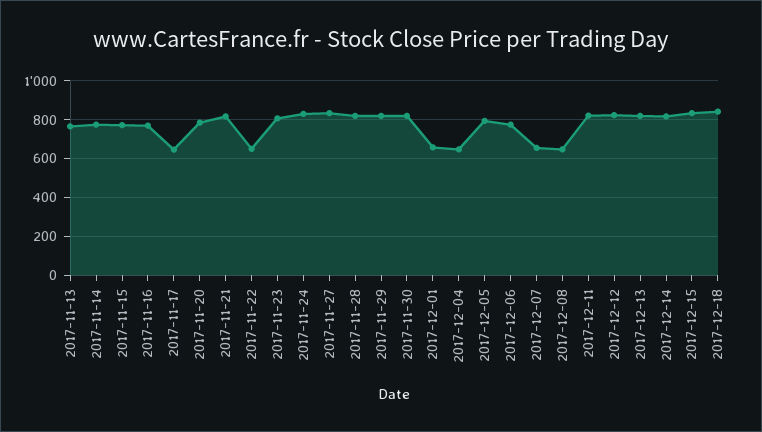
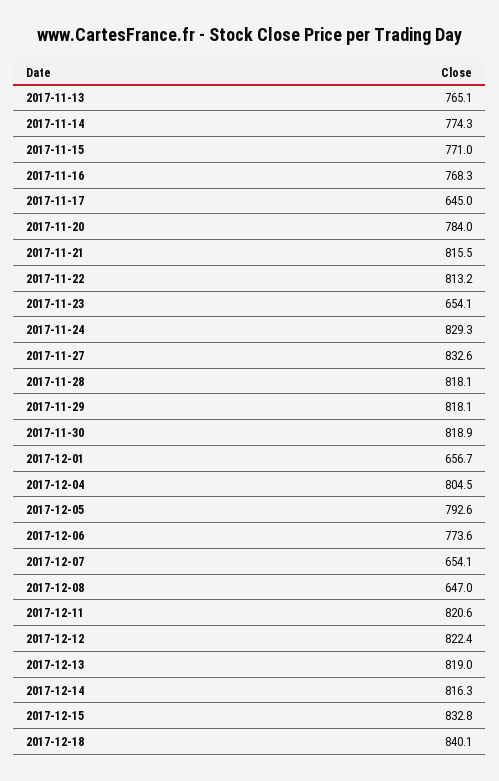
  {
    "2017-11-13": 765.1,
    "2017-11-14": 774.3,
    "2017-11-15": 771,
    "2017-11-16": 768.3,
    "2017-11-17": 645,
    "2017-11-20": 784,
    "2017-11-21": 815.5,
-   "2017-11-22": 650,
+   "2017-11-22": 813.2,
-   "2017-11-23": 800,
+   "2017-11-23": 654.1,
    "2017-11-24": 829.3,
    "2017-11-27": 832.6,
    "2017-11-28": 818.1,
    "2017-11-29": 818.1,
    "2017-11-30": 818.9,
    "2017-12-01": 656.7,
-   "2017-12-04": 650,
+   "2017-12-04": 804.5,
    "2017-12-05": 792.6,
    "2017-12-06": 773.6,
    "2017-12-07": 654.1,
    "2017-12-08": 647,
    "2017-12-11": 820.6,
    "2017-12-12": 822.4,
    "2017-12-13": 819,
    "2017-12-14": 816.3,
    "2017-12-15": 832.8,
    "2017-12-18": 840.1
  }

